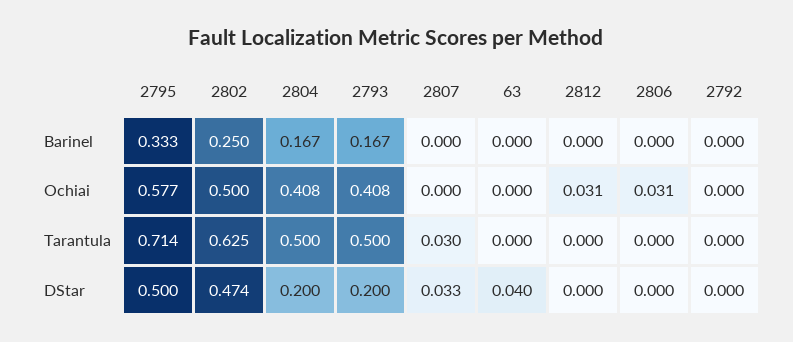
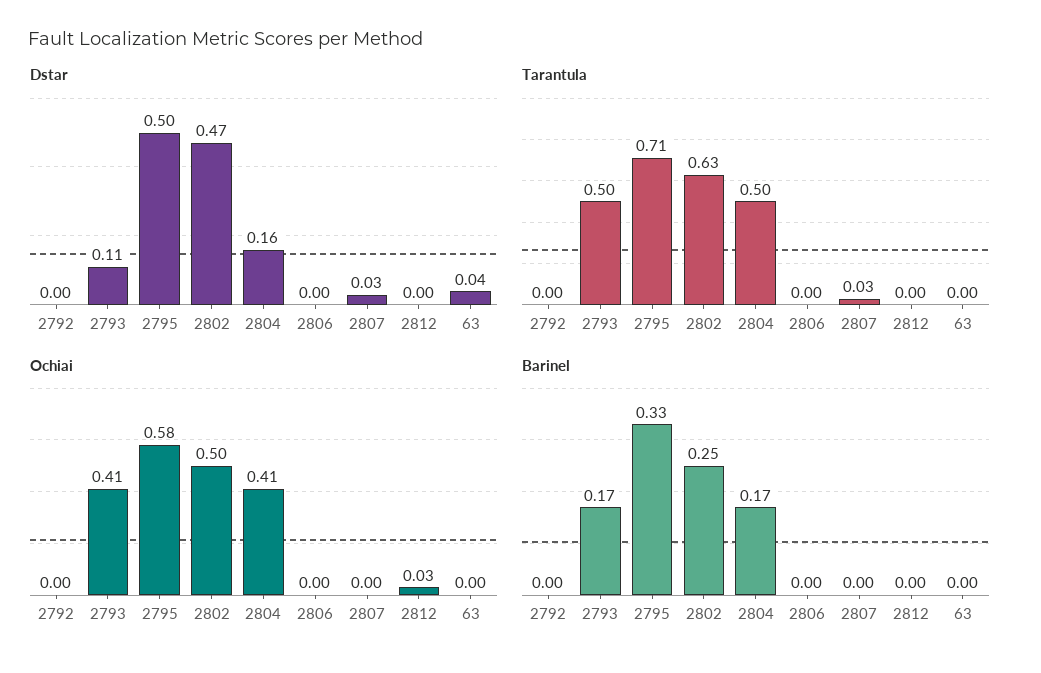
  {
    "Barinel": {
      "2795": 0.333,
      "2802": 0.25,
      "2804": 0.167,
      "2793": 0.167,
      "2807": 0,
      "63": 0,
      "2812": 0,
      "2806": 0,
      "2792": 0
    },
    "Ochiai": {
      "2795": 0.577,
      "2802": 0.5,
      "2804": 0.408,
      "2793": 0.408,
      "2807": 0,
      "63": 0,
      "2812": 0.031,
-     "2806": 0.031,
+     "2806": 0,
      "2792": 0
    },
    "Tarantula": {
      "2795": 0.714,
      "2802": 0.625,
      "2804": 0.5,
      "2793": 0.5,
      "2807": 0.03,
      "63": 0,
      "2812": 0,
      "2806": 0,
      "2792": 0
    },
    "DStar": {
      "2795": 0.5,
      "2802": 0.474,
-     "2804": 0.2,
+     "2804": 0.16,
-     "2793": 0.2,
+     "2793": 0.11,
      "2807": 0.033,
      "63": 0.04,
      "2812": 0,
      "2806": 0,
      "2792": 0
    }
  }

